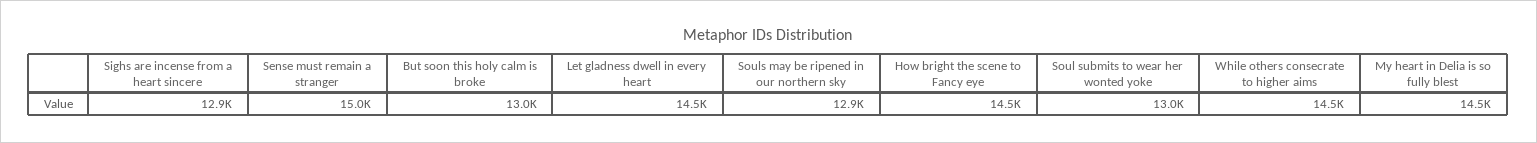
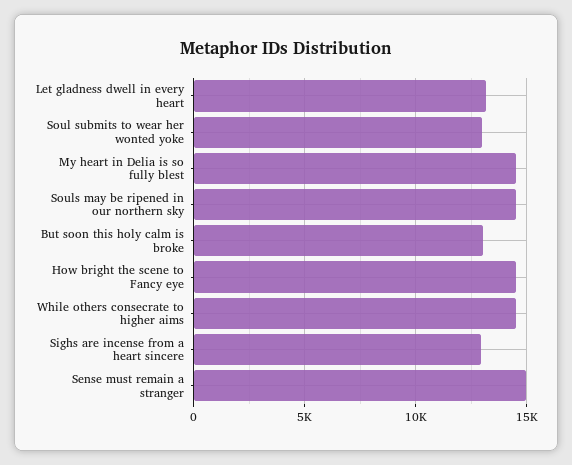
  {
    "Sighs are incense from a heart sincere": 12900,
    "Sense must remain a stranger": 15000,
    "But soon this holy calm is broke": 13000,
-   "Let gladness dwell in every heart": 14500,
+   "Let gladness dwell in every heart": 13000,
-   "Souls may be ripened in our northern sky": 12900,
+   "Souls may be ripened in our northern sky": 14500,
    "How bright the scene to Fancy eye": 14500,
    "Soul submits to wear her wonted yoke": 13000,
    "While others consecrate to higher aims": 14500,
    "My heart in Delia is so fully blest": 14500
  }

